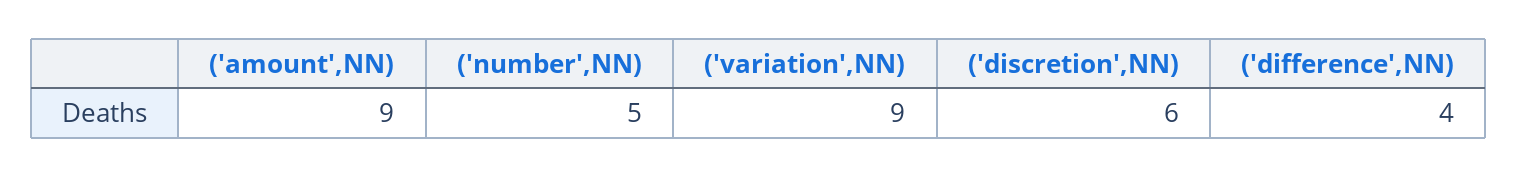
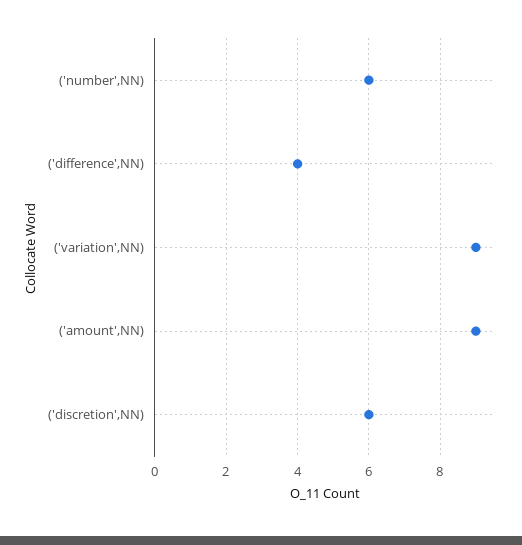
  {
    "('amount',NN)": 9,
-   "('number',NN)": 5,
+   "('number',NN)": 6,
    "('variation',NN)": 9,
    "('discretion',NN)": 6,
    "('difference',NN)": 4
  }

